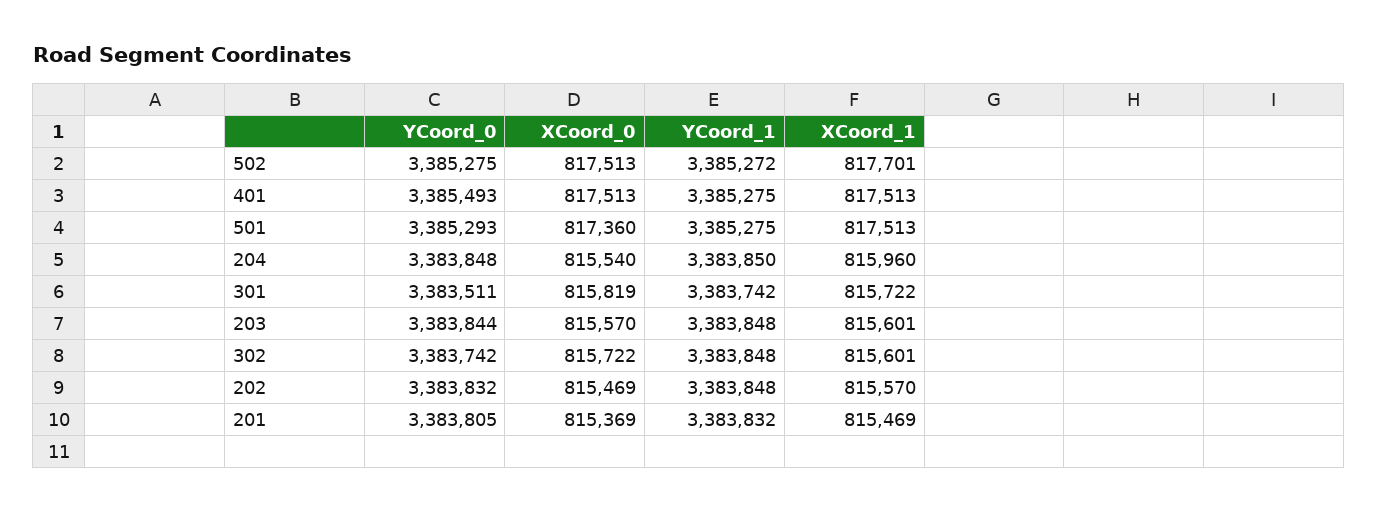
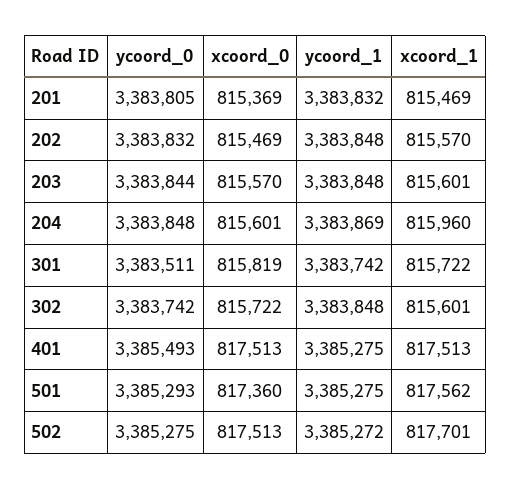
  {
    "YCoord_0": {
      "502": 3385275,
      "401": 3385493,
      "501": 3385293,
      "204": 3383848,
      "301": 3383511,
      "203": 3383844,
      "302": 3383742,
      "202": 3383832,
      "201": 3383805
    },
    "XCoord_0": {
      "502": 817513,
      "401": 817513,
      "501": 817360,
-     "204": 815540,
+     "204": 815601,
      "301": 815819,
      "203": 815570,
      "302": 815722,
      "202": 815469,
      "201": 815369
    },
    "YCoord_1": {
      "502": 3385272,
      "401": 3385275,
      "501": 3385275,
-     "204": 3383850,
+     "204": 3383869,
      "301": 3383742,
      "203": 3383848,
      "302": 3383848,
      "202": 3383848,
      "201": 3383832
    },
    "XCoord_1": {
      "502": 817701,
      "401": 817513,
-     "501": 817513,
+     "501": 817562,
      "204": 815960,
      "301": 815722,
      "203": 815601,
      "302": 815601,
      "202": 815570,
      "201": 815469
    }
  }

